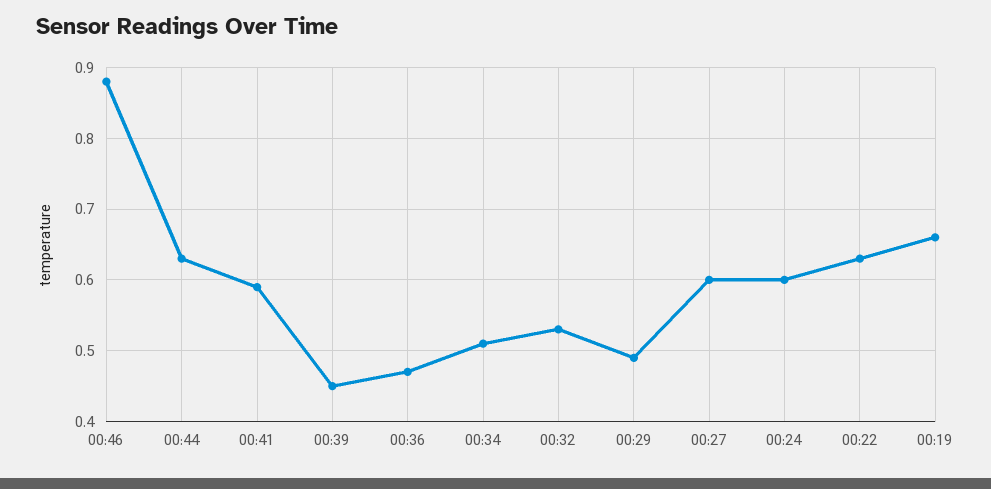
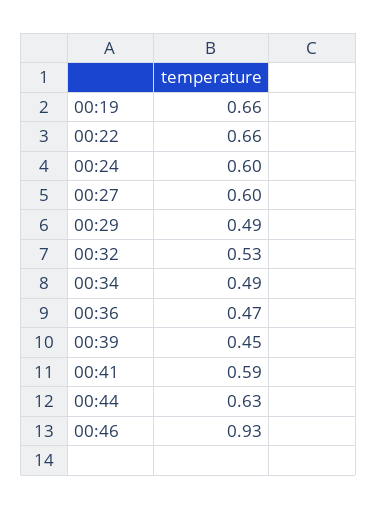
  {
-   "00:46": 0.88,
+   "00:46": 0.93,
    "00:44": 0.63,
    "00:41": 0.59,
    "00:39": 0.45,
    "00:36": 0.47,
-   "00:34": 0.51,
+   "00:34": 0.49,
    "00:32": 0.53,
    "00:29": 0.49,
    "00:27": 0.6,
    "00:24": 0.6,
-   "00:22": 0.63,
+   "00:22": 0.66,
    "00:19": 0.66
  }

